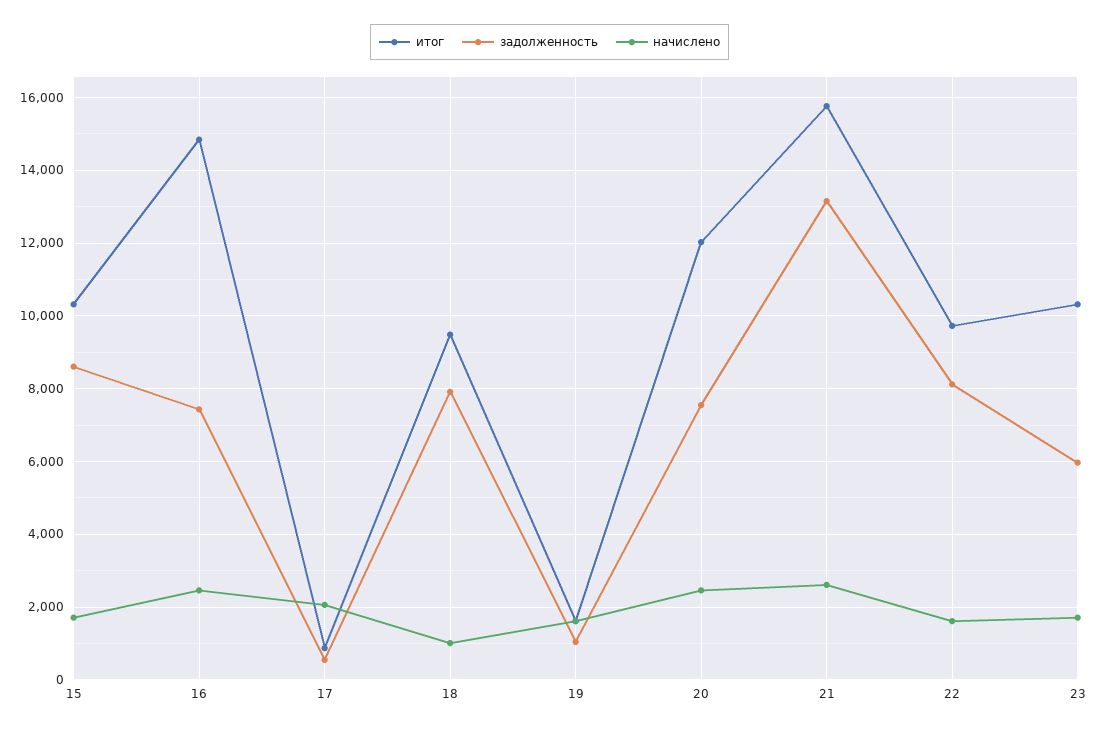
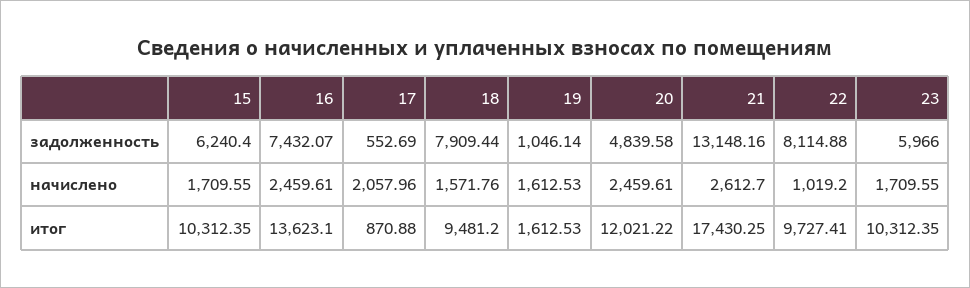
  {
    "итог": {
      "15": 10312.35,
-     "16": 14800,
+     "16": 13623.1,
      "17": 870.88,
      "18": 9481.2,
      "19": 1612.53,
      "20": 12021.22,
-     "21": 15800,
+     "21": 17430.25,
      "22": 9727.41,
      "23": 10312.35
    },
    "задолженность": {
-     "15": 8600,
+     "15": 6240.4,
      "16": 7432.07,
      "17": 552.69,
      "18": 7909.44,
      "19": 1046.14,
-     "20": 7600,
+     "20": 4839.58,
      "21": 13148.16,
      "22": 8114.88,
      "23": 5966
    },
    "начислено": {
      "15": 1709.55,
      "16": 2459.61,
      "17": 2057.96,
-     "18": 1000,
+     "18": 1571.76,
      "19": 1612.53,
      "20": 2459.61,
      "21": 2612.7,
-     "22": 1600,
+     "22": 1019.2,
      "23": 1709.55
    }
  }

